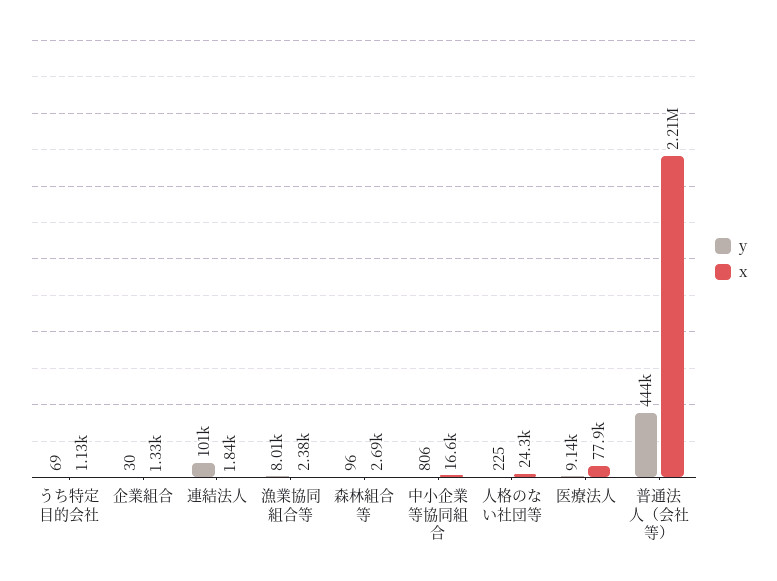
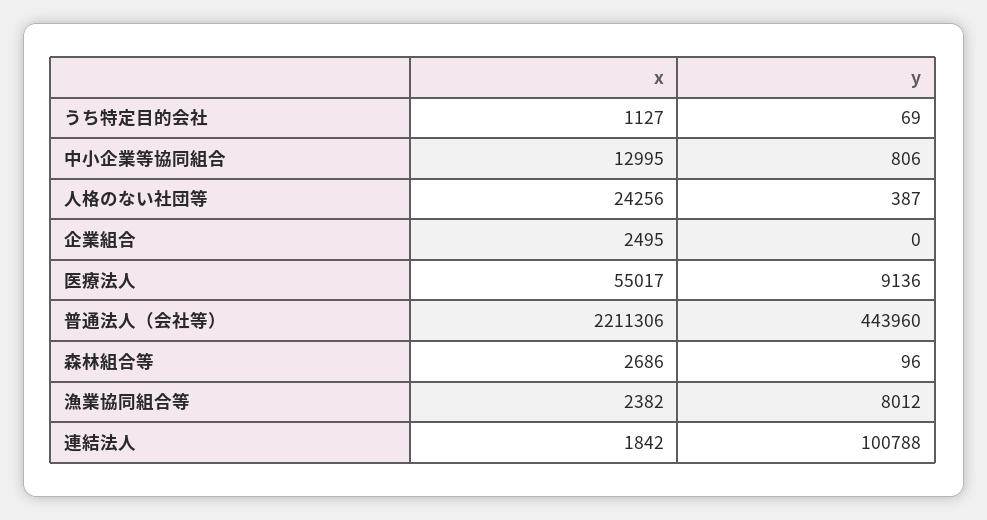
  {
    "y": {
      "うち特定目的会社": 69,
-     "企業組合": 30,
+     "企業組合": 0,
      "連結法人": 100788,
      "漁業協同組合等": 8012,
      "森林組合等": 96,
      "中小企業等協同組合": 806,
-     "人格のない社団等": 225,
+     "人格のない社団等": 387,
      "医療法人": 9136,
      "普通法人（会社等）": 443960
    },
    "x": {
      "うち特定目的会社": 1127,
-     "企業組合": 1330,
+     "企業組合": 2495,
      "連結法人": 1842,
      "漁業協同組合等": 2382,
      "森林組合等": 2686,
-     "中小企業等協同組合": 16600,
+     "中小企業等協同組合": 12995,
      "人格のない社団等": 24256,
-     "医療法人": 77900,
+     "医療法人": 55017,
      "普通法人（会社等）": 2211306
    }
  }

